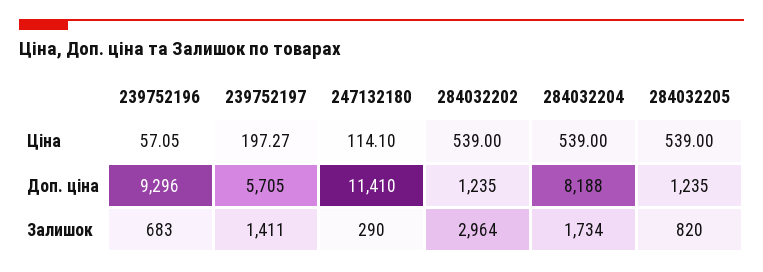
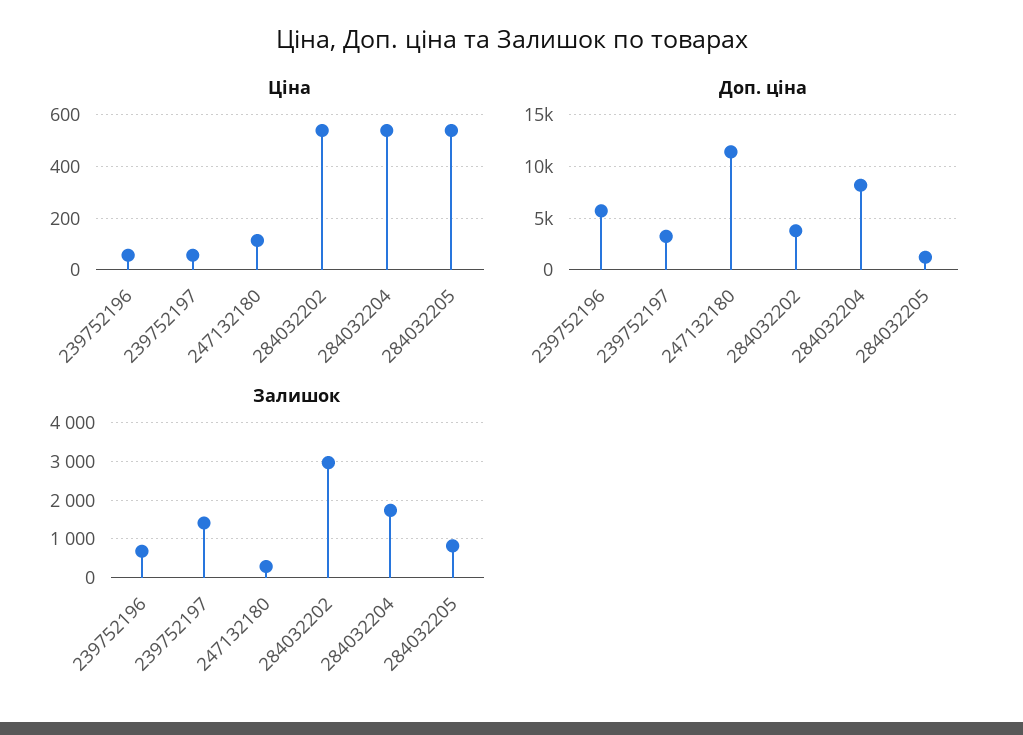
  {
    "Ціна": {
      "239752196": 57.05,
-     "239752197": 197.27,
+     "239752197": 50,
      "247132180": 114.1,
      "284032202": 539,
      "284032204": 539,
      "284032205": 539
    },
    "Доп. ціна": {
-     "239752196": 9296,
+     "239752196": 6000,
-     "239752197": 5705,
+     "239752197": 3000,
      "247132180": 11410,
-     "284032202": 1235,
+     "284032202": 4000,
      "284032204": 8188,
      "284032205": 1235
    },
    "Залишок": {
      "239752196": 683,
      "239752197": 1411,
      "247132180": 290,
      "284032202": 2964,
      "284032204": 1734,
      "284032205": 820
    }
  }

